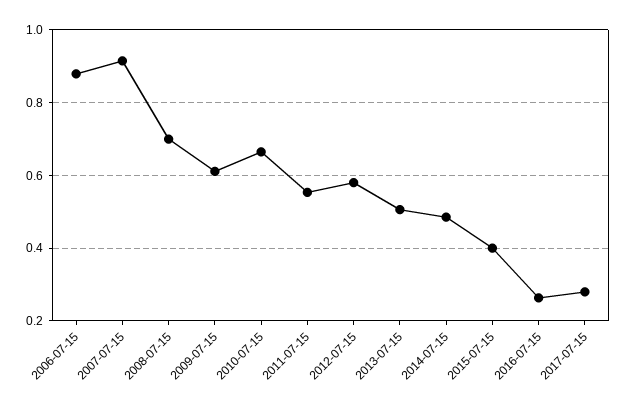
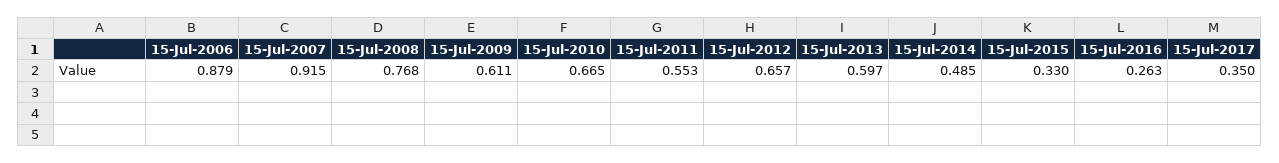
  {
    "2006-07-15": 0.879,
    "2007-07-15": 0.915,
-   "2008-07-15": 0.7,
+   "2008-07-15": 0.768,
    "2009-07-15": 0.611,
    "2010-07-15": 0.665,
    "2011-07-15": 0.553,
-   "2012-07-15": 0.58,
+   "2012-07-15": 0.657,
-   "2013-07-15": 0.5,
+   "2013-07-15": 0.597,
    "2014-07-15": 0.485,
-   "2015-07-15": 0.4,
+   "2015-07-15": 0.33,
    "2016-07-15": 0.263,
-   "2017-07-15": 0.28
+   "2017-07-15": 0.35
  }

